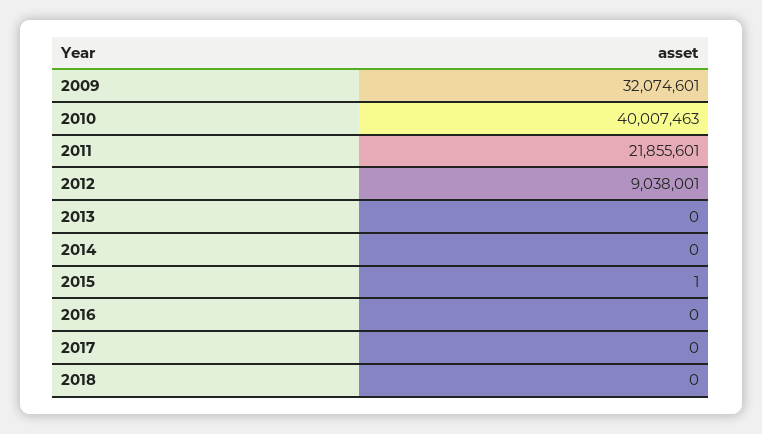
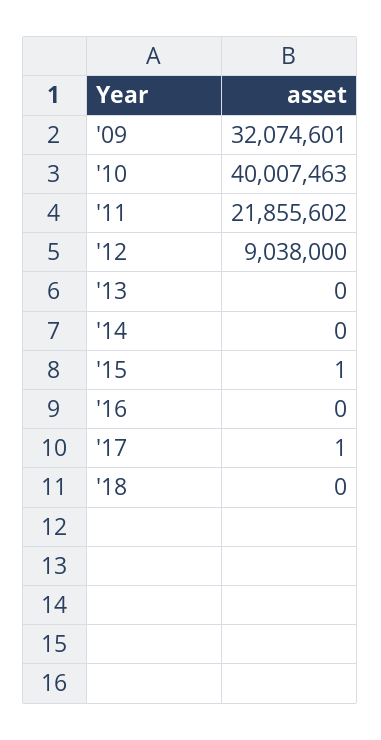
  {
    "2009": 32074601,
    "2010": 40007463,
-   "2011": 21855601,
+   "2011": 21855602,
-   "2012": 9038001,
+   "2012": 9038000,
    "2013": 0,
    "2014": 0,
    "2015": 1,
    "2016": 0,
-   "2017": 0,
+   "2017": 1,
    "2018": 0
  }

